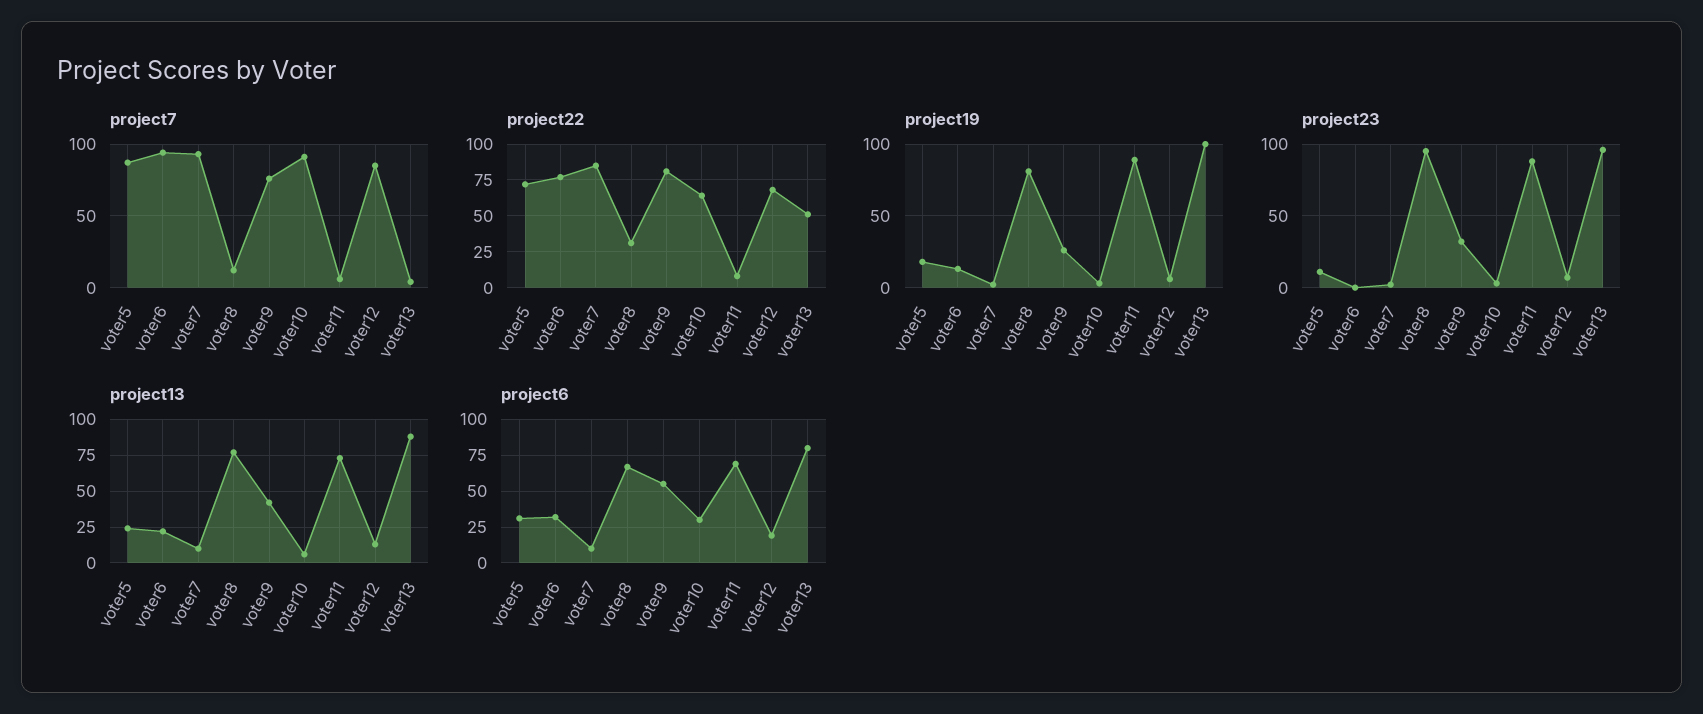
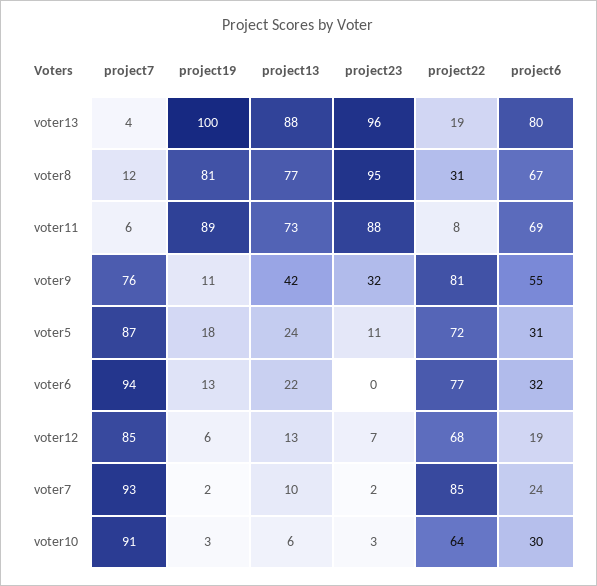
  {
    "project7": {
      "voter5": 87,
      "voter6": 94,
      "voter7": 93,
      "voter8": 12,
      "voter9": 76,
      "voter10": 91,
      "voter11": 6,
      "voter12": 85,
      "voter13": 4
    },
    "project22": {
      "voter5": 72,
      "voter6": 77,
      "voter7": 85,
      "voter8": 31,
      "voter9": 81,
      "voter10": 64,
      "voter11": 8,
      "voter12": 68,
-     "voter13": 50
+     "voter13": 19
    },
    "project19": {
      "voter5": 18,
      "voter6": 13,
      "voter7": 2,
      "voter8": 81,
-     "voter9": 25,
+     "voter9": 11,
      "voter10": 3,
      "voter11": 89,
      "voter12": 6,
      "voter13": 100
    },
    "project23": {
      "voter5": 11,
      "voter6": 0,
      "voter7": 2,
      "voter8": 95,
      "voter9": 32,
      "voter10": 3,
      "voter11": 88,
      "voter12": 7,
      "voter13": 96
    },
    "project13": {
      "voter5": 24,
      "voter6": 22,
      "voter7": 10,
      "voter8": 77,
      "voter9": 42,
      "voter10": 6,
      "voter11": 73,
      "voter12": 13,
      "voter13": 88
    },
    "project6": {
      "voter5": 31,
      "voter6": 32,
-     "voter7": 10,
+     "voter7": 24,
      "voter8": 67,
      "voter9": 55,
      "voter10": 30,
      "voter11": 69,
      "voter12": 19,
      "voter13": 80
    }
  }

